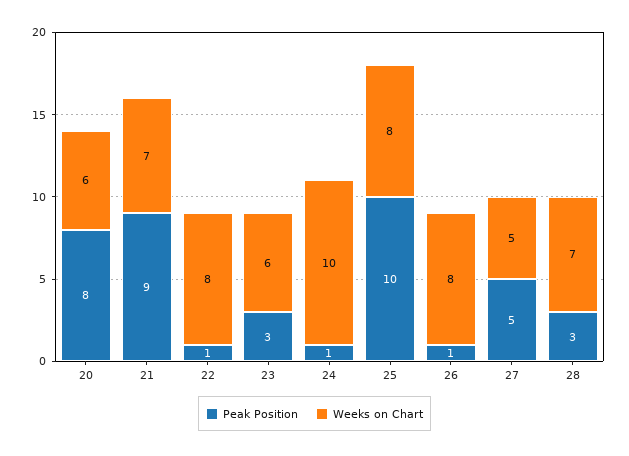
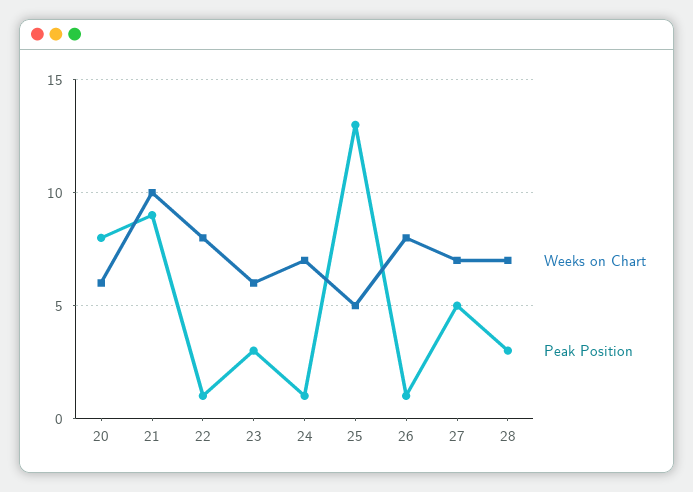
  {
    "Peak Position": {
      "20": 8,
      "21": 9,
      "22": 1,
      "23": 3,
      "24": 1,
-     "25": 10,
+     "25": 13,
      "26": 1,
      "27": 5,
      "28": 3
    },
    "Weeks on Chart": {
      "20": 6,
-     "21": 7,
+     "21": 10,
      "22": 8,
      "23": 6,
-     "24": 10,
+     "24": 7,
-     "25": 8,
+     "25": 5,
      "26": 8,
-     "27": 5,
+     "27": 7,
      "28": 7
    }
  }

